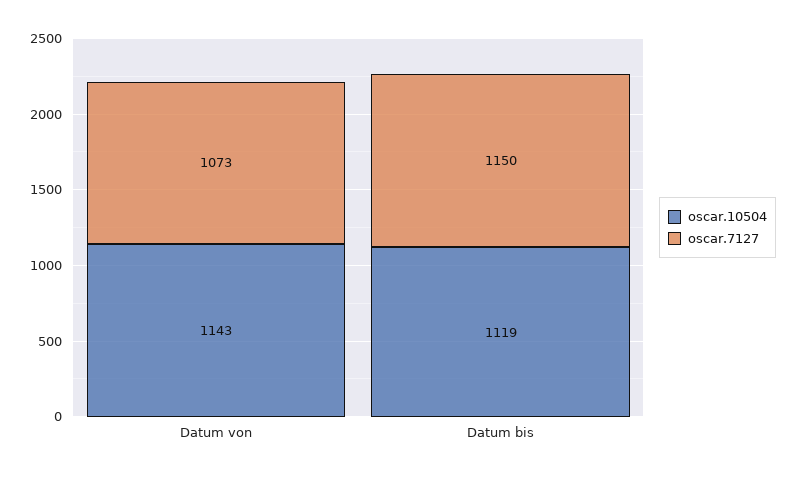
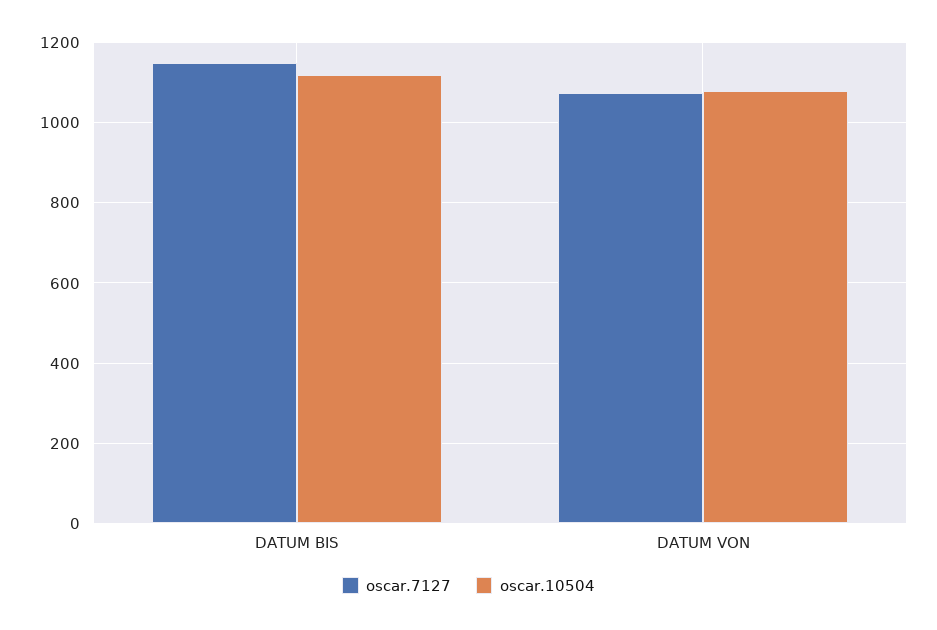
  {
    "oscar.10504": {
-     "Datum von": 1143,
+     "Datum von": 1080,
      "Datum bis": 1119
    },
    "oscar.7127": {
      "Datum von": 1073,
      "Datum bis": 1150
    }
  }

